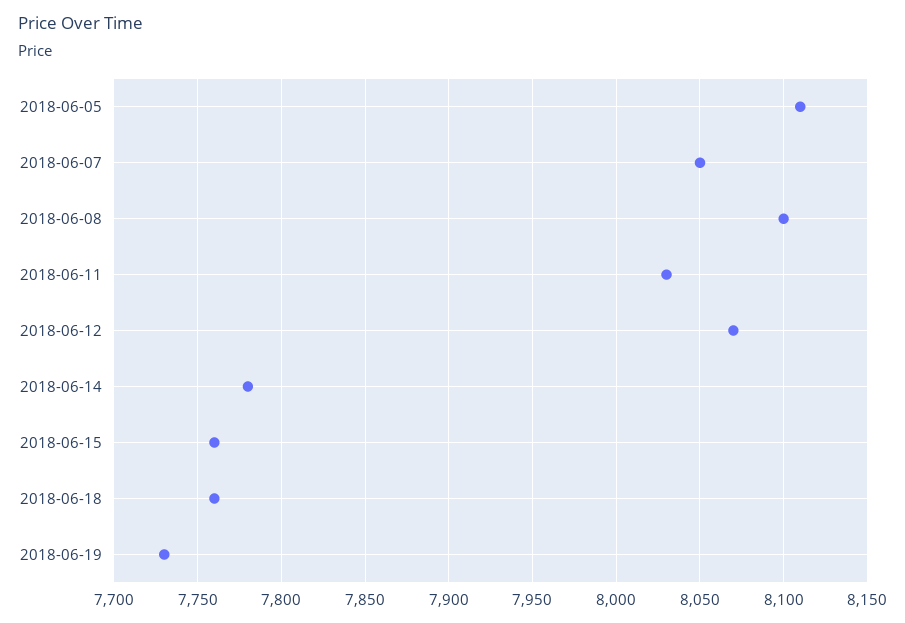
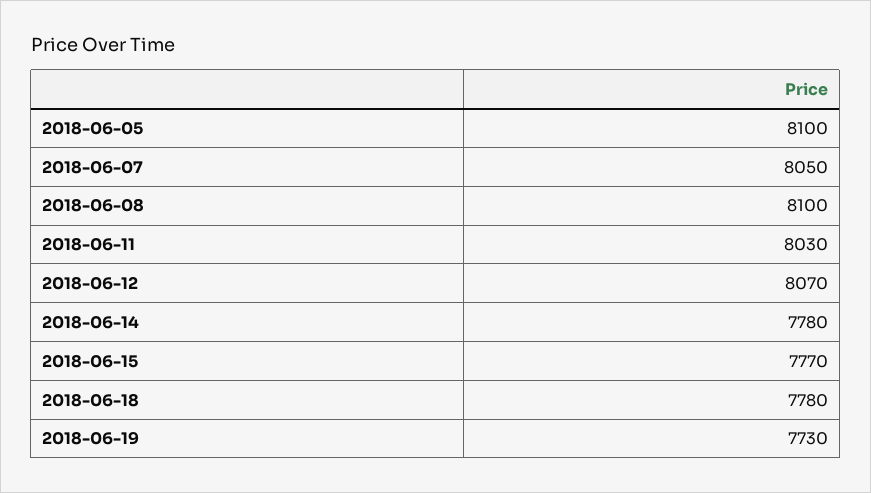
  {
-   "2018-06-05": 8110,
+   "2018-06-05": 8100,
    "2018-06-07": 8050,
    "2018-06-08": 8100,
    "2018-06-11": 8030,
    "2018-06-12": 8070,
    "2018-06-14": 7780,
-   "2018-06-15": 7760,
+   "2018-06-15": 7770,
-   "2018-06-18": 7760,
+   "2018-06-18": 7780,
    "2018-06-19": 7730
  }

